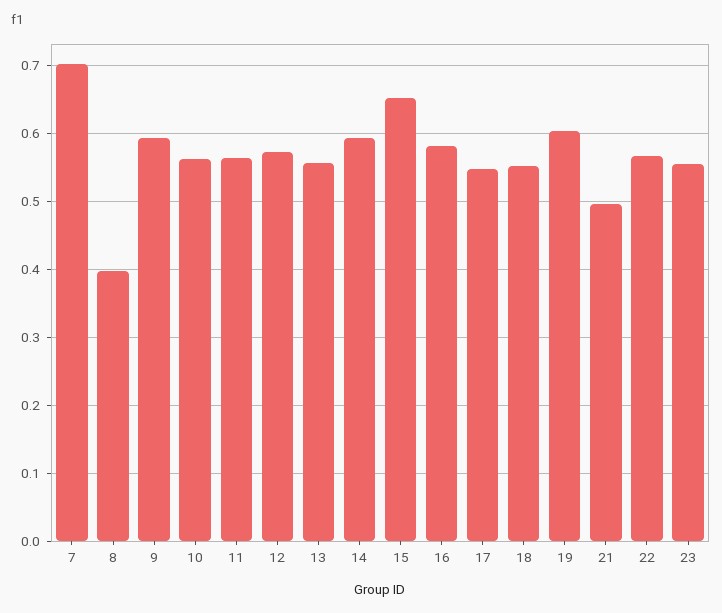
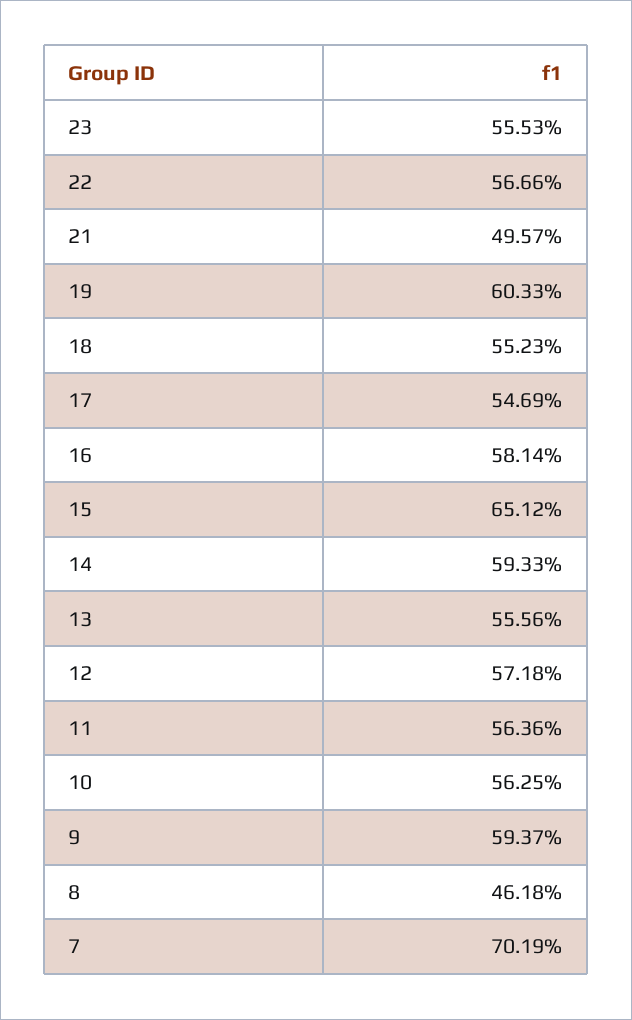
  {
    "7": 0.7019,
-   "8": 0.4,
+   "8": 0.4618,
    "9": 0.5937,
    "10": 0.5625,
    "11": 0.5636,
    "12": 0.5718,
    "13": 0.5556,
    "14": 0.5933,
    "15": 0.6512,
    "16": 0.5814,
    "17": 0.5469,
    "18": 0.5523,
    "19": 0.6033,
    "21": 0.4957,
    "22": 0.5666,
    "23": 0.5553
  }

